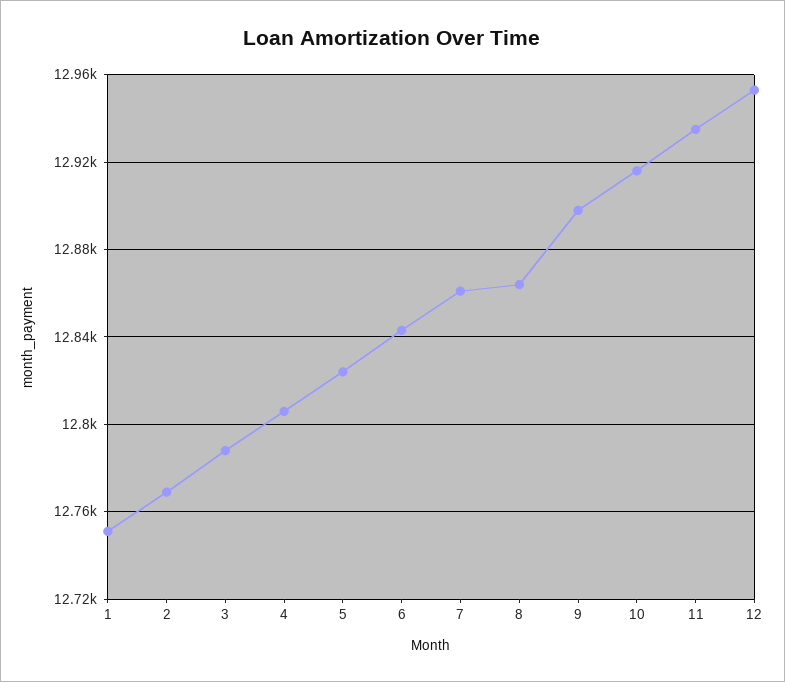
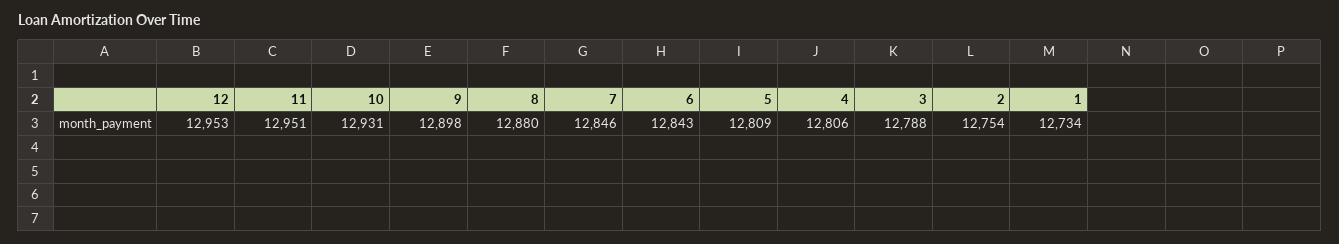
  {
-   "1": 12750,
+   "1": 12734,
-   "2": 12770,
+   "2": 12754,
    "3": 12788,
    "4": 12806,
-   "5": 12825,
+   "5": 12809,
    "6": 12843,
-   "7": 12860,
+   "7": 12846,
-   "8": 12865,
+   "8": 12880,
    "9": 12898,
-   "10": 12915,
+   "10": 12931,
-   "11": 12935,
+   "11": 12951,
    "12": 12953
  }

